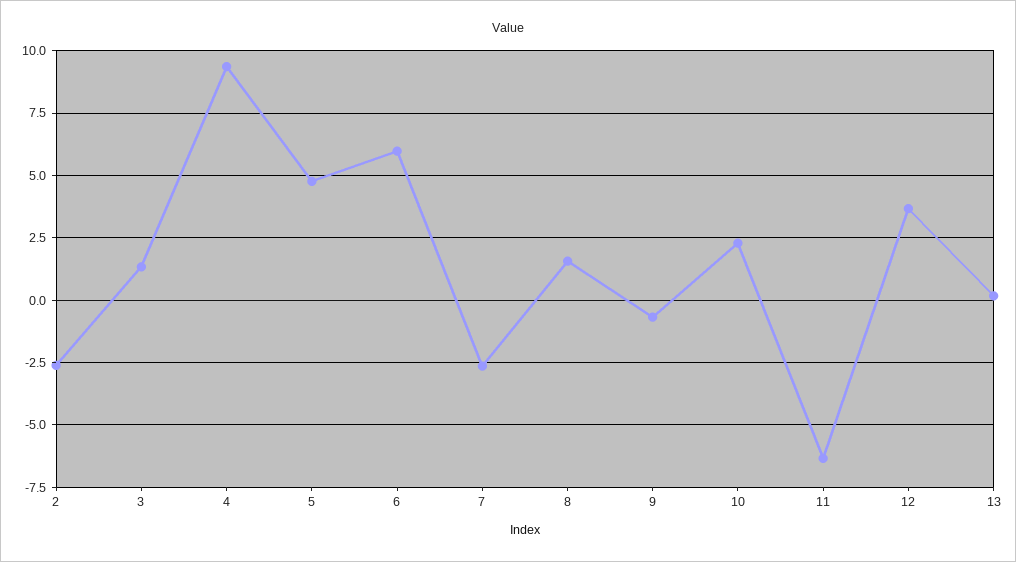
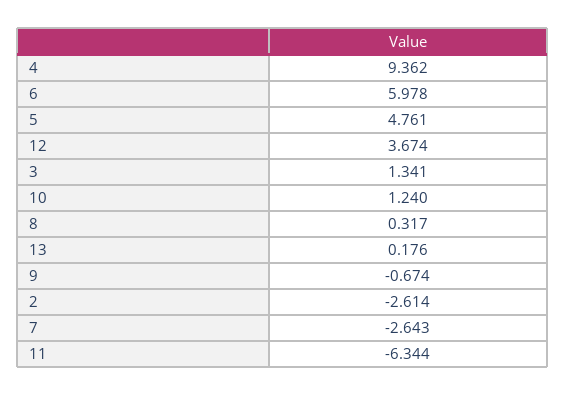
  {
    "2": -2.614,
    "3": 1.341,
    "4": 9.362,
    "5": 4.761,
    "6": 5.978,
    "7": -2.643,
-   "8": 1.5,
+   "8": 0.317,
    "9": -0.674,
-   "10": 2.25,
+   "10": 1.24,
    "11": -6.344,
    "12": 3.674,
    "13": 0.176
  }

